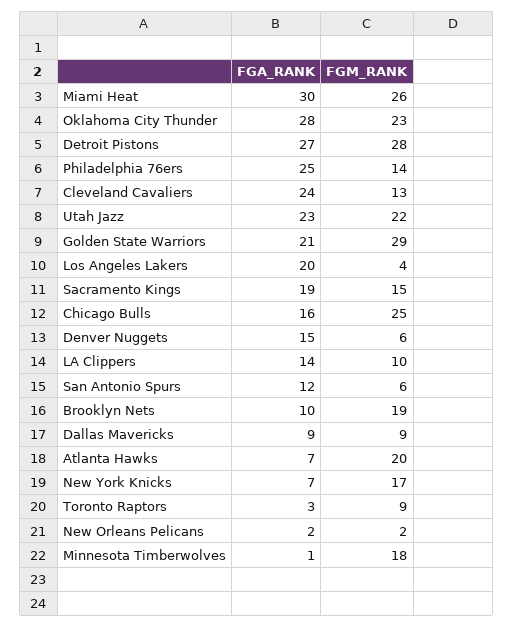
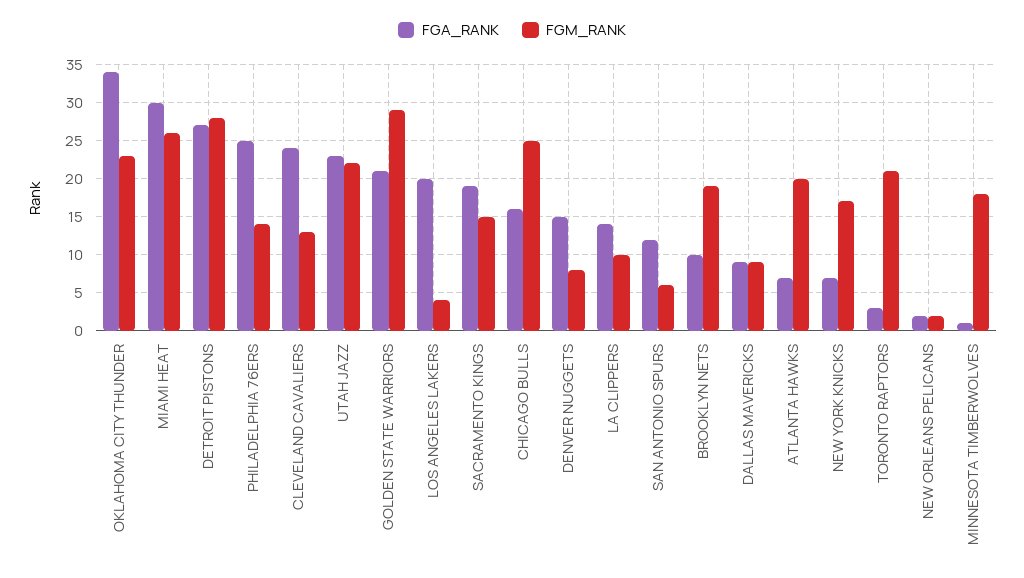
  {
    "FGA_RANK": {
      "Miami Heat": 30,
-     "Oklahoma City Thunder": 28,
+     "Oklahoma City Thunder": 34,
      "Detroit Pistons": 27,
      "Philadelphia 76ers": 25,
      "Cleveland Cavaliers": 24,
      "Utah Jazz": 23,
      "Golden State Warriors": 21,
      "Los Angeles Lakers": 20,
      "Sacramento Kings": 19,
      "Chicago Bulls": 16,
      "Denver Nuggets": 15,
      "LA Clippers": 14,
      "San Antonio Spurs": 12,
      "Brooklyn Nets": 10,
      "Dallas Mavericks": 9,
      "Atlanta Hawks": 7,
      "New York Knicks": 7,
      "Toronto Raptors": 3,
      "New Orleans Pelicans": 2,
      "Minnesota Timberwolves": 1
    },
    "FGM_RANK": {
      "Miami Heat": 26,
      "Oklahoma City Thunder": 23,
      "Detroit Pistons": 28,
      "Philadelphia 76ers": 14,
      "Cleveland Cavaliers": 13,
      "Utah Jazz": 22,
      "Golden State Warriors": 29,
      "Los Angeles Lakers": 4,
      "Sacramento Kings": 15,
      "Chicago Bulls": 25,
-     "Denver Nuggets": 6,
+     "Denver Nuggets": 8,
      "LA Clippers": 10,
      "San Antonio Spurs": 6,
      "Brooklyn Nets": 19,
      "Dallas Mavericks": 9,
      "Atlanta Hawks": 20,
      "New York Knicks": 17,
-     "Toronto Raptors": 9,
+     "Toronto Raptors": 21,
      "New Orleans Pelicans": 2,
      "Minnesota Timberwolves": 18
    }
  }

